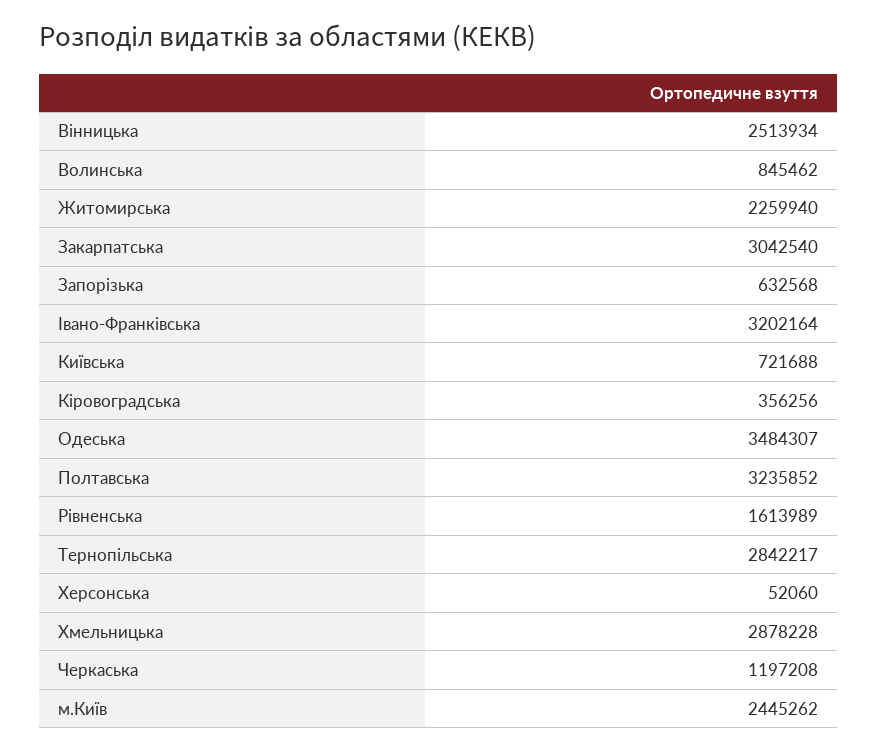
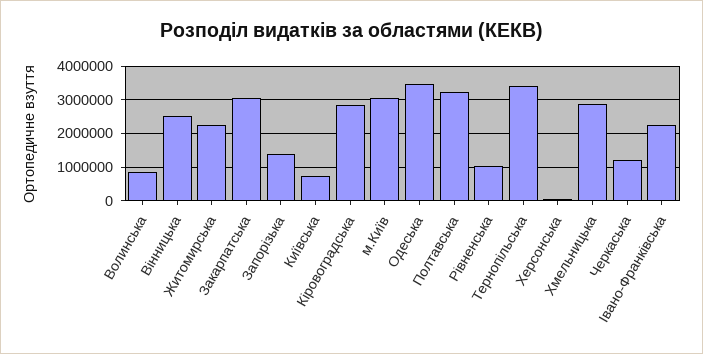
  {
    "Вінницька": 2513934,
    "Волинська": 845462,
    "Житомирська": 2259940,
    "Закарпатська": 3042540,
-   "Запорізька": 632568,
+   "Запорізька": 1400000,
-   "Івано-Франківська": 3202164,
+   "Івано-Франківська": 2200000,
    "Київська": 721688,
-   "Кіровоградська": 356256,
+   "Кіровоградська": 2800000,
    "Одеська": 3484307,
    "Полтавська": 3235852,
-   "Рівненська": 1613989,
+   "Рівненська": 1000000,
-   "Тернопільська": 2842217,
+   "Тернопільська": 3400000,
    "Херсонська": 52060,
    "Хмельницька": 2878228,
    "Черкаська": 1197208,
-   "м.Київ": 2445262
+   "м.Київ": 3000000
  }

